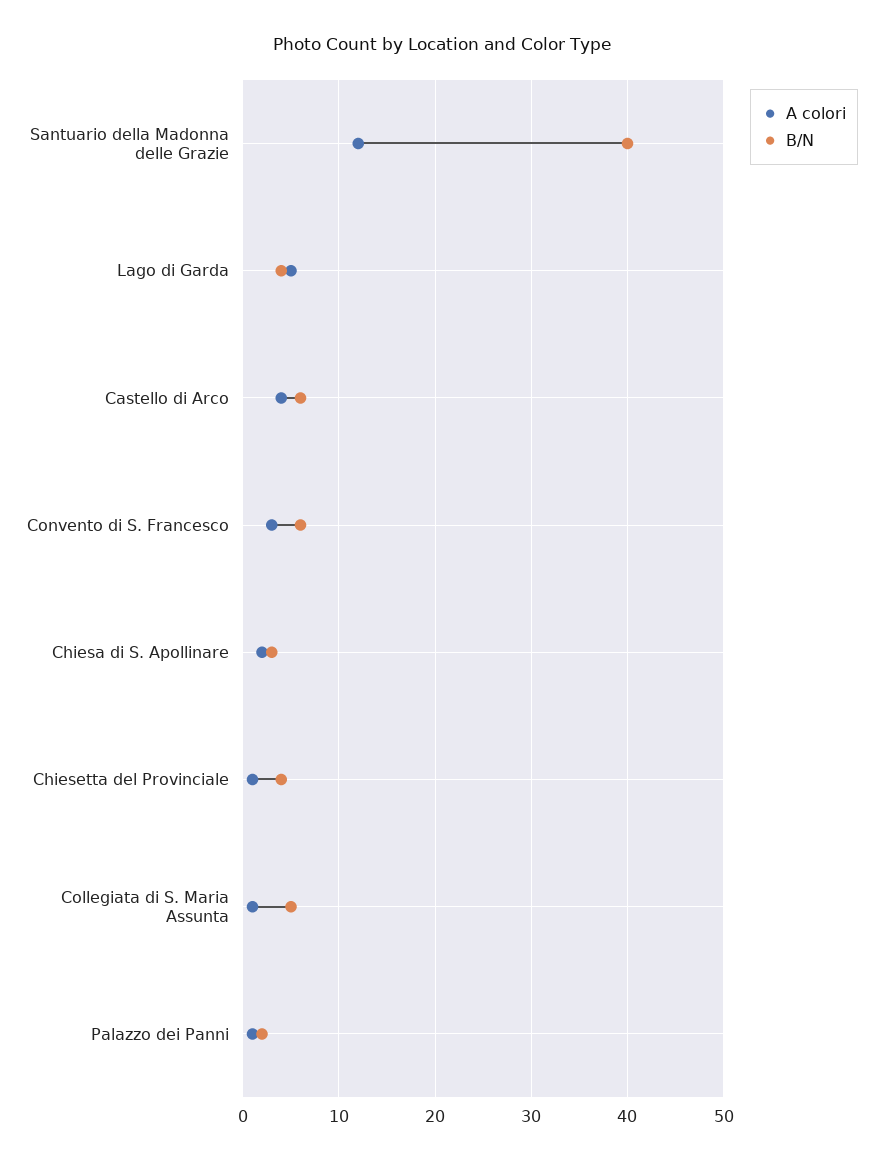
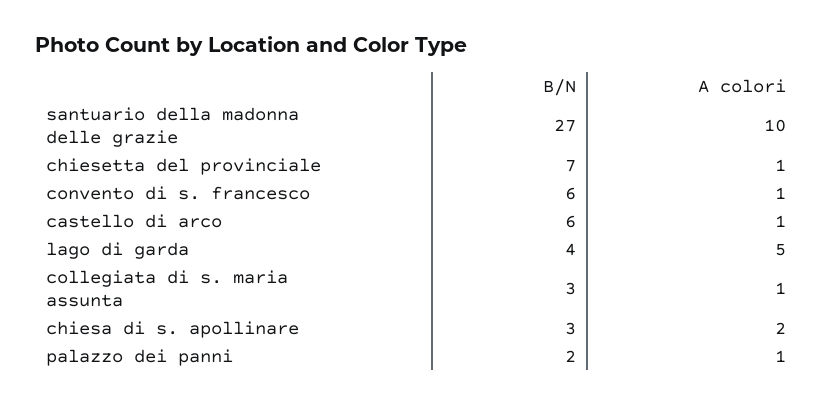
  {
    "A colori": {
-     "Santuario della Madonna delle Grazie": 12,
+     "Santuario della Madonna delle Grazie": 10,
      "Lago di Garda": 5,
-     "Castello di Arco": 4,
+     "Castello di Arco": 1,
-     "Convento di S. Francesco": 3,
+     "Convento di S. Francesco": 1,
      "Chiesa di S. Apollinare": 2,
      "Chiesetta del Provinciale": 1,
      "Collegiata di S. Maria Assunta": 1,
      "Palazzo dei Panni": 1
    },
    "B/N": {
-     "Santuario della Madonna delle Grazie": 40,
+     "Santuario della Madonna delle Grazie": 27,
      "Lago di Garda": 4,
      "Castello di Arco": 6,
      "Convento di S. Francesco": 6,
      "Chiesa di S. Apollinare": 3,
-     "Chiesetta del Provinciale": 4,
+     "Chiesetta del Provinciale": 7,
-     "Collegiata di S. Maria Assunta": 5,
+     "Collegiata di S. Maria Assunta": 3,
      "Palazzo dei Panni": 2
    }
  }

